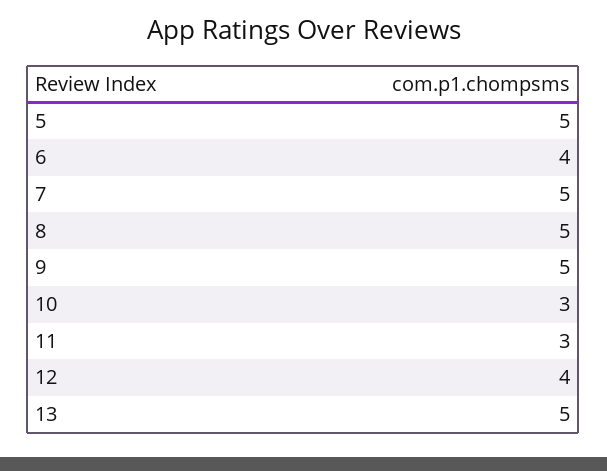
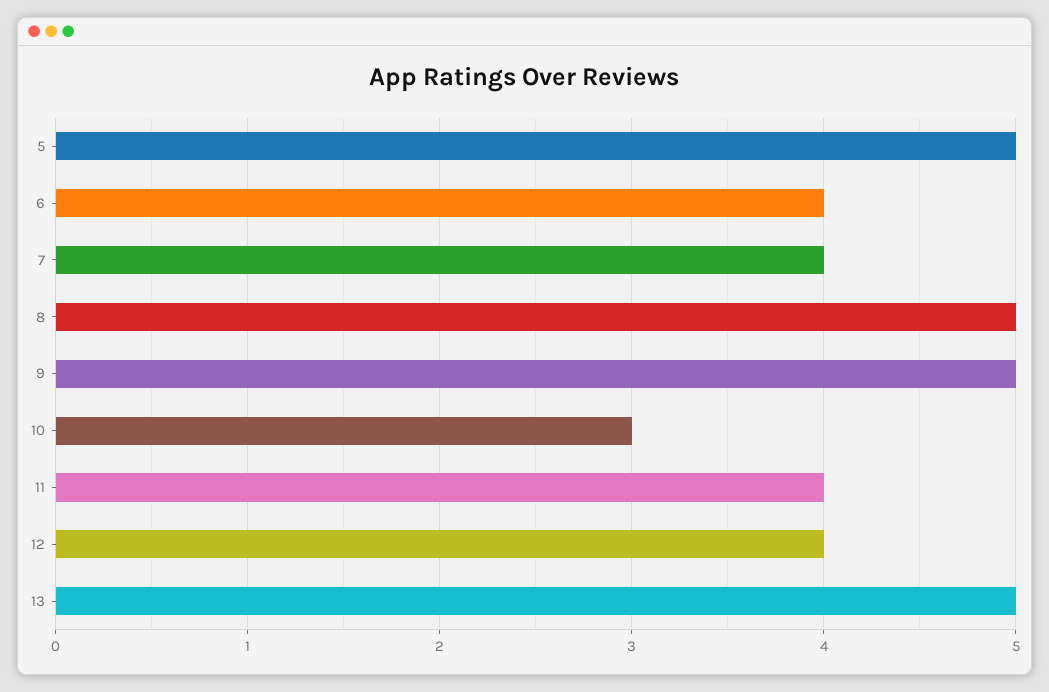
  {
    "5": 5,
    "6": 4,
-   "7": 5,
+   "7": 4,
    "8": 5,
    "9": 5,
    "10": 3,
-   "11": 3,
+   "11": 4,
    "12": 4,
    "13": 5
  }

